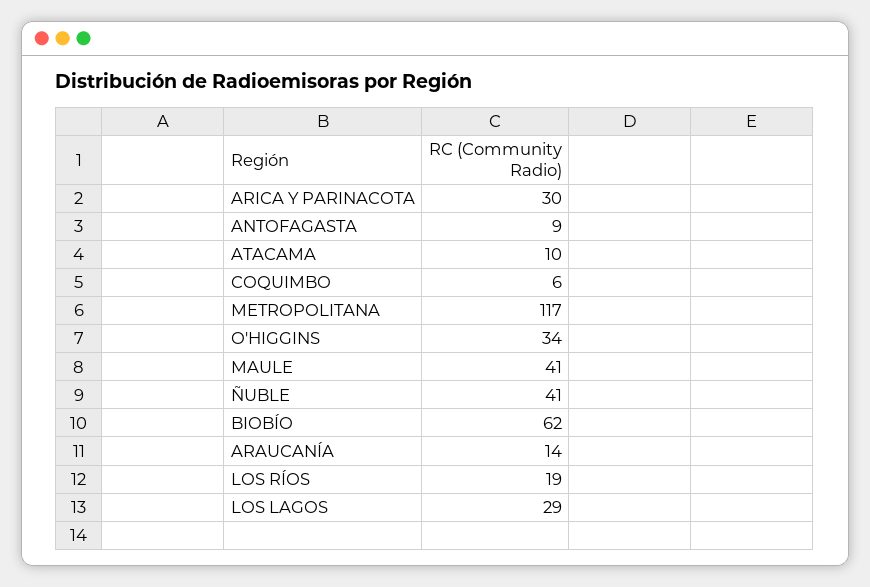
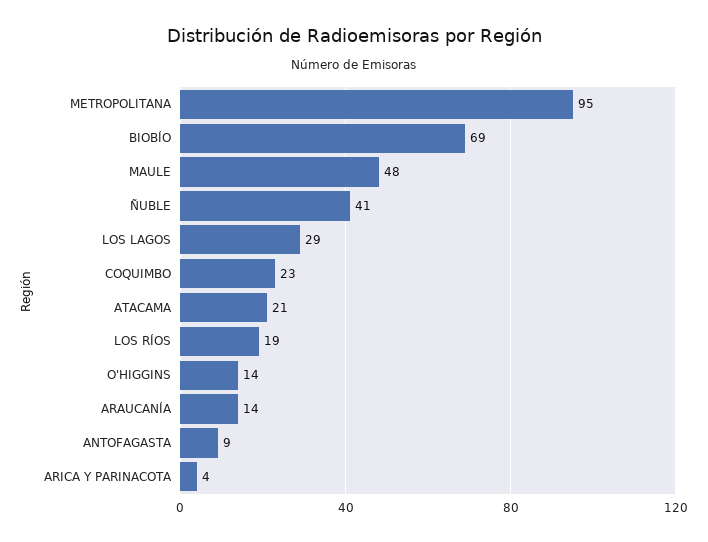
  {
-   "ARICA Y PARINACOTA": 30,
+   "ARICA Y PARINACOTA": 4,
    "ANTOFAGASTA": 9,
-   "ATACAMA": 10,
+   "ATACAMA": 21,
-   "COQUIMBO": 6,
+   "COQUIMBO": 23,
-   "METROPOLITANA": 117,
+   "METROPOLITANA": 95,
-   "O'HIGGINS": 34,
+   "O'HIGGINS": 14,
-   "MAULE": 41,
+   "MAULE": 48,
    "ÑUBLE": 41,
-   "BIOBÍO": 62,
+   "BIOBÍO": 69,
    "ARAUCANÍA": 14,
    "LOS RÍOS": 19,
    "LOS LAGOS": 29
  }

